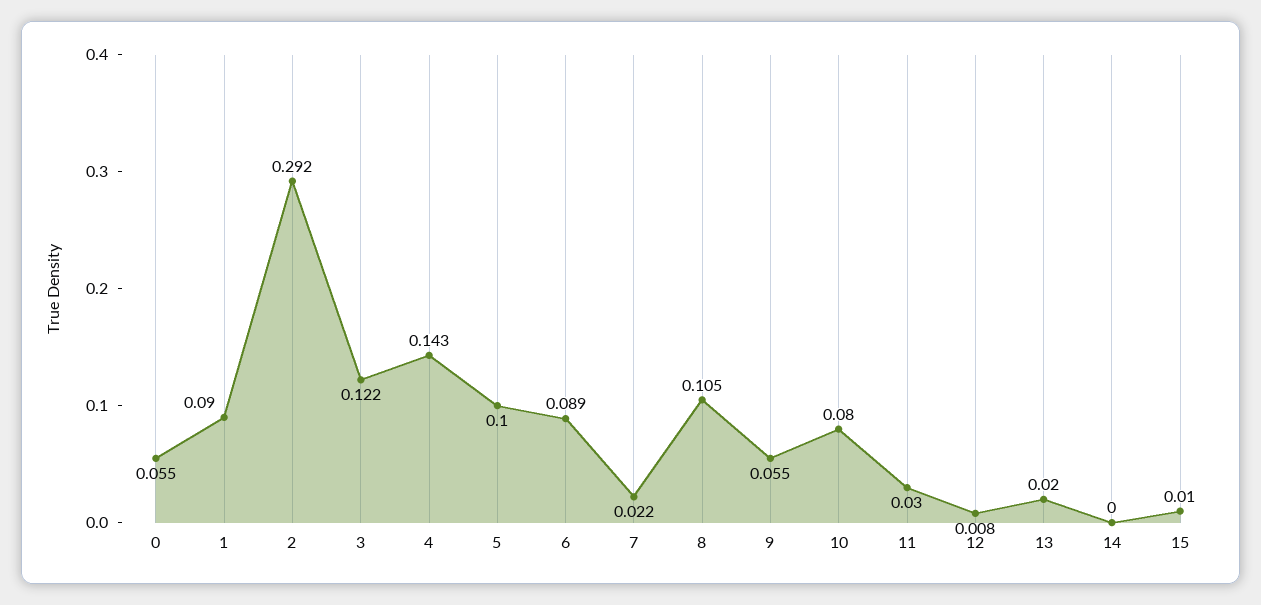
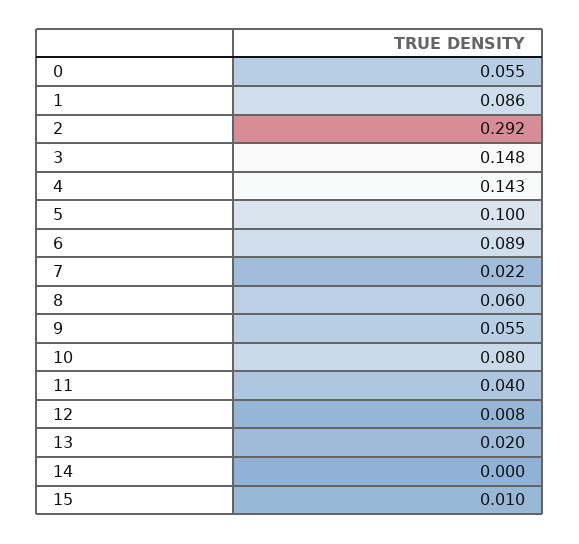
  {
    "0": 0.055,
-   "1": 0.09,
+   "1": 0.086,
    "2": 0.292,
-   "3": 0.122,
+   "3": 0.148,
    "4": 0.143,
    "5": 0.1,
    "6": 0.089,
    "7": 0.022,
-   "8": 0.105,
+   "8": 0.06,
    "9": 0.055,
    "10": 0.08,
-   "11": 0.03,
+   "11": 0.04,
    "12": 0.008,
    "13": 0.02,
    "14": 0,
    "15": 0.01
  }

